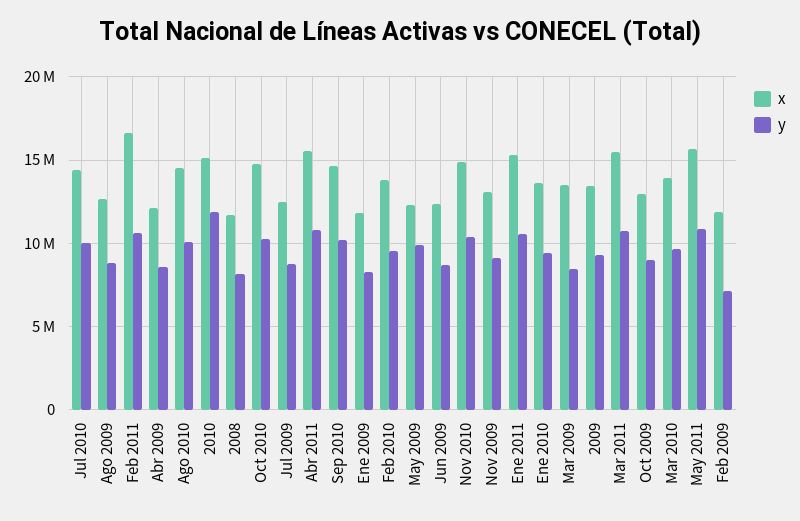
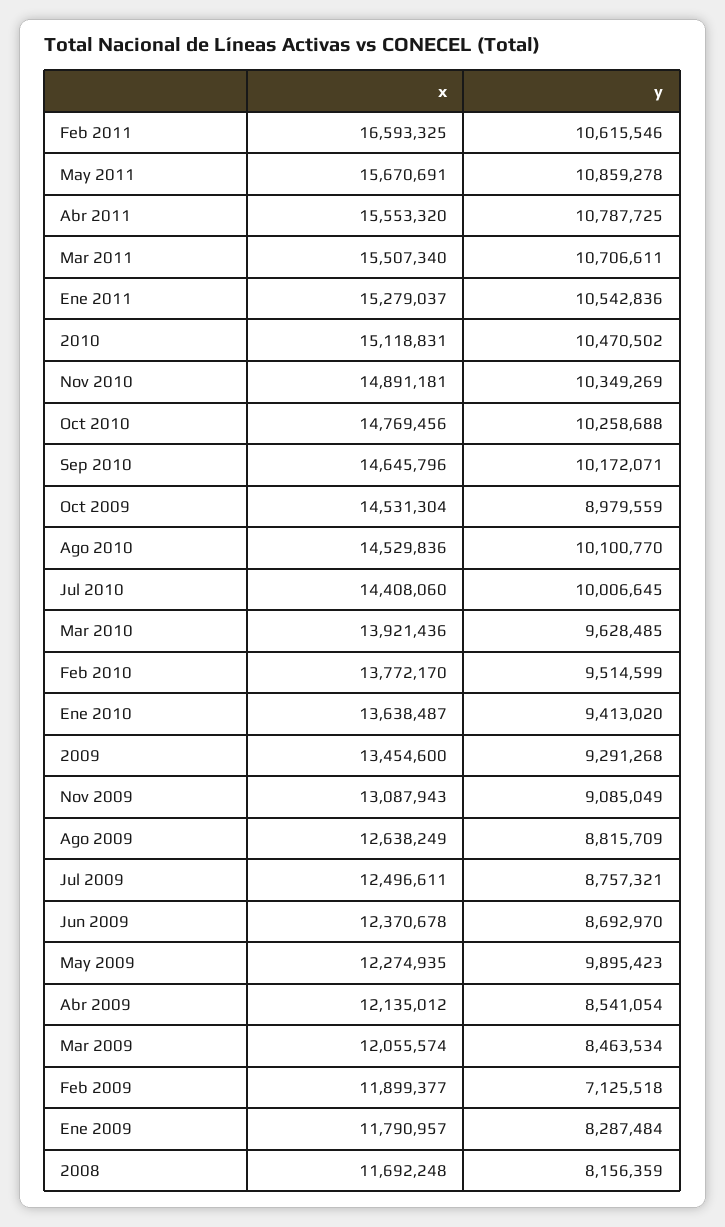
  {
    "x": {
      "Jul 2010": 14408060,
      "Ago 2009": 12638249,
      "Feb 2011": 16593325,
      "Abr 2009": 12135012,
      "Ago 2010": 14529836,
      "2010": 15118831,
      "2008": 11692248,
      "Oct 2010": 14769456,
      "Jul 2009": 12496611,
      "Abr 2011": 15553320,
      "Sep 2010": 14645796,
      "Ene 2009": 11790957,
      "Feb 2010": 13772170,
      "May 2009": 12274935,
      "Jun 2009": 12370678,
      "Nov 2010": 14891181,
      "Nov 2009": 13087943,
      "Ene 2011": 15279037,
      "Ene 2010": 13638487,
-     "Mar 2009": 13500000,
+     "Mar 2009": 12055574,
      "2009": 13454600,
      "Mar 2011": 15507340,
-     "Oct 2009": 13000000,
+     "Oct 2009": 14531304,
      "Mar 2010": 13921436,
      "May 2011": 15670691,
      "Feb 2009": 11899377
    },
    "y": {
      "Jul 2010": 10006645,
      "Ago 2009": 8815709,
      "Feb 2011": 10615546,
      "Abr 2009": 8541054,
      "Ago 2010": 10100770,
-     "2010": 12000000,
+     "2010": 10470502,
      "2008": 8156359,
      "Oct 2010": 10258688,
      "Jul 2009": 8757321,
      "Abr 2011": 10787725,
      "Sep 2010": 10172071,
      "Ene 2009": 8287484,
      "Feb 2010": 9514599,
      "May 2009": 9895423,
      "Jun 2009": 8692970,
      "Nov 2010": 10349269,
      "Nov 2009": 9085049,
      "Ene 2011": 10542836,
      "Ene 2010": 9413020,
      "Mar 2009": 8463534,
      "2009": 9291268,
      "Mar 2011": 10706611,
      "Oct 2009": 8979559,
      "Mar 2010": 9628485,
      "May 2011": 10859278,
      "Feb 2009": 7125518
    }
  }

